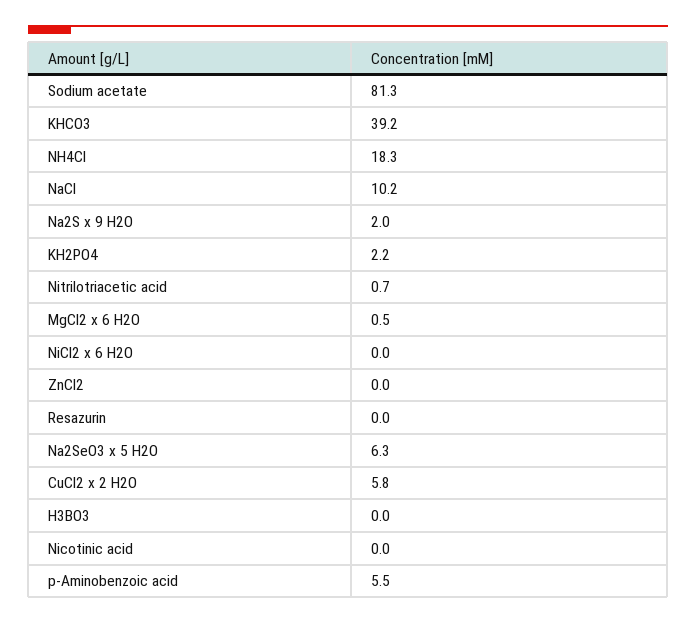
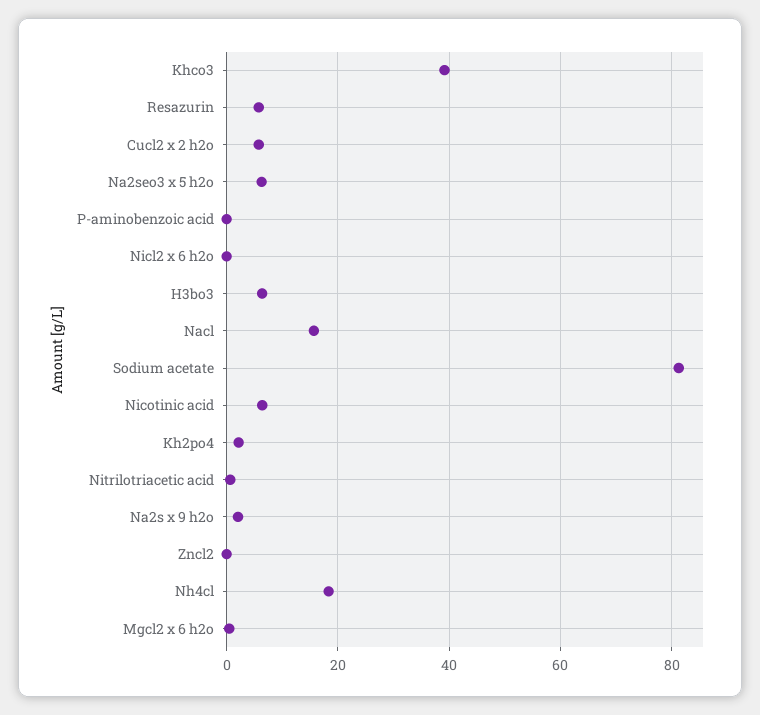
  {
    "Sodium acetate": 81.3,
    "KHCO3": 39.2,
    "NH4Cl": 18.3,
-   "NaCl": 10.2,
+   "NaCl": 16,
    "Na2S x 9 H2O": 2,
    "KH2PO4": 2.2,
    "Nitrilotriacetic acid": 0.7,
    "MgCl2 x 6 H2O": 0.5,
    "NiCl2 x 6 H2O": 0,
    "ZnCl2": 0,
-   "Resazurin": 0,
+   "Resazurin": 6,
    "Na2SeO3 x 5 H2O": 6.3,
    "CuCl2 x 2 H2O": 5.8,
-   "H3BO3": 0,
+   "H3BO3": 6,
-   "Nicotinic acid": 0,
+   "Nicotinic acid": 6,
-   "p-Aminobenzoic acid": 5.5
+   "p-Aminobenzoic acid": 0
  }

